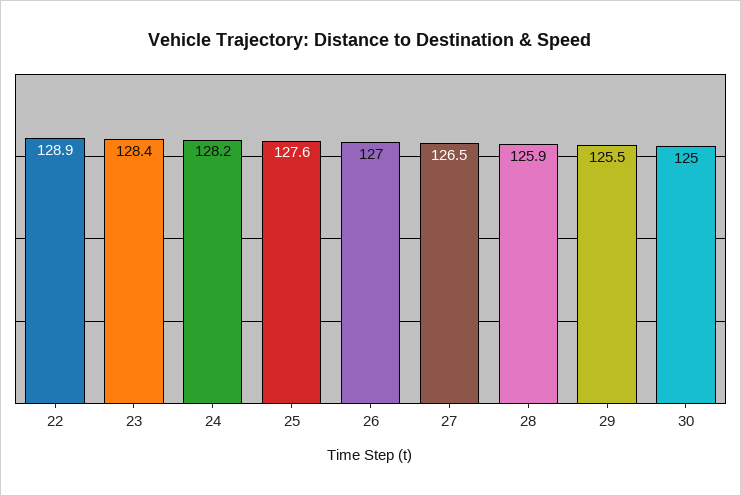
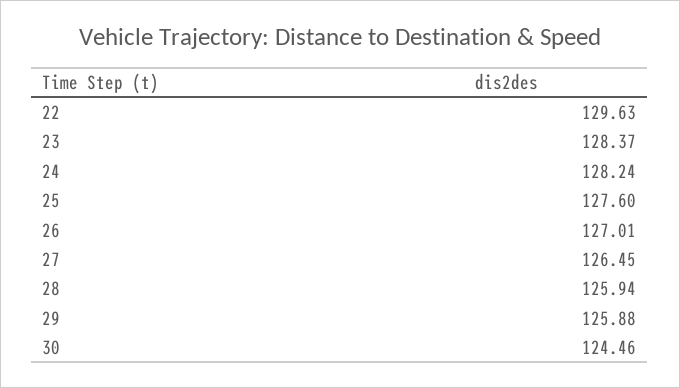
  {
-   "22": 128.9,
+   "22": 129.63,
    "23": 128.37,
    "24": 128.24,
    "25": 127.6,
    "26": 127.01,
    "27": 126.45,
    "28": 125.94,
-   "29": 125.5,
+   "29": 125.88,
-   "30": 125
+   "30": 124.46
  }

